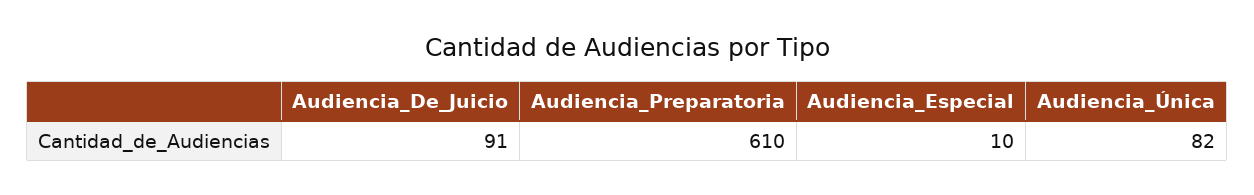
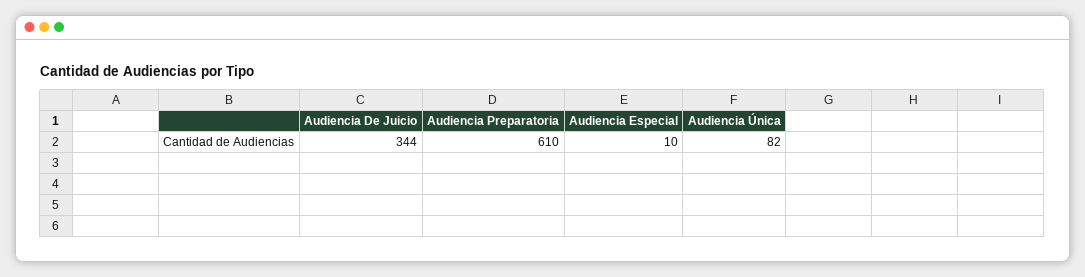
  {
-   "Audiencia_De_Juicio": 91,
+   "Audiencia_De_Juicio": 344,
    "Audiencia_Preparatoria": 610,
    "Audiencia_Especial": 10,
    "Audiencia_Única": 82
  }

